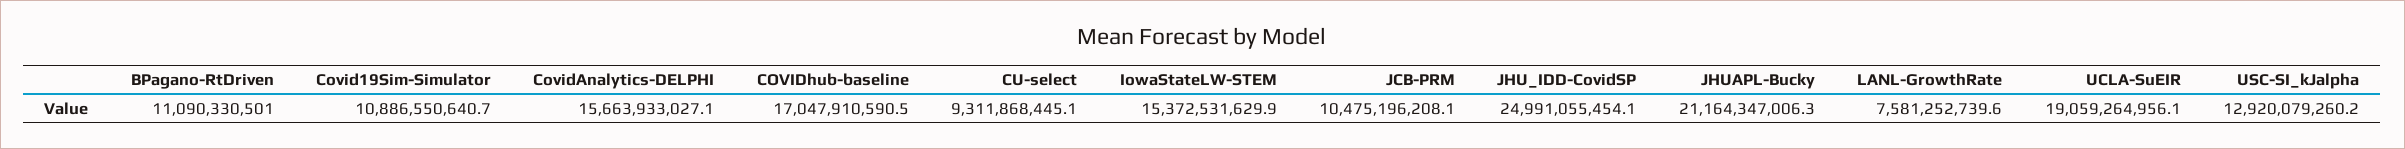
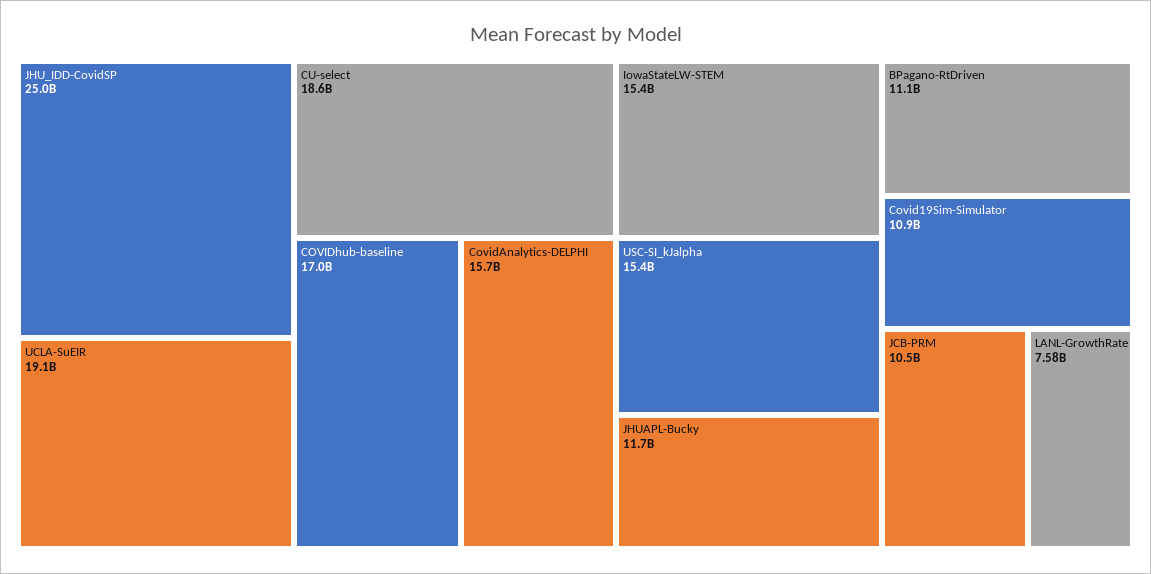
  {
    "BPagano-RtDriven": 11090330501,
    "Covid19Sim-Simulator": 10886550640.7,
    "CovidAnalytics-DELPHI": 15663933027.1,
    "COVIDhub-baseline": 17047910590.5,
-   "CU-select": 9311868445.1,
+   "CU-select": 18600000000,
    "IowaStateLW-STEM": 15372531629.9,
    "JCB-PRM": 10475196208.1,
    "JHU_IDD-CovidSP": 24991055454.1,
-   "JHUAPL-Bucky": 21164347006.3,
+   "JHUAPL-Bucky": 11700000000,
    "LANL-GrowthRate": 7581252739.6,
    "UCLA-SuEIR": 19059264956.1,
-   "USC-SI_kJalpha": 12920079260.2
+   "USC-SI_kJalpha": 15400000000
  }

